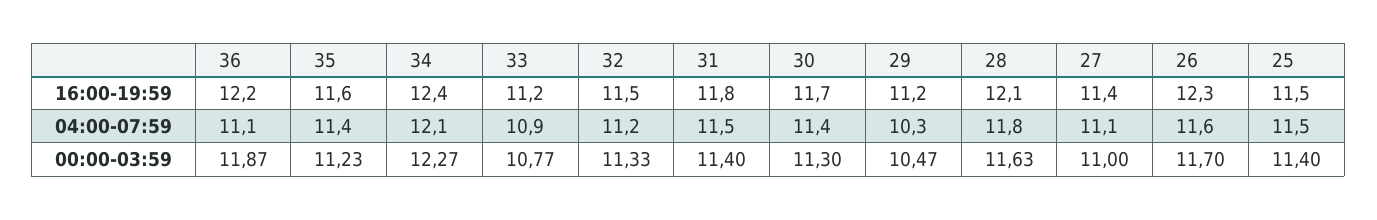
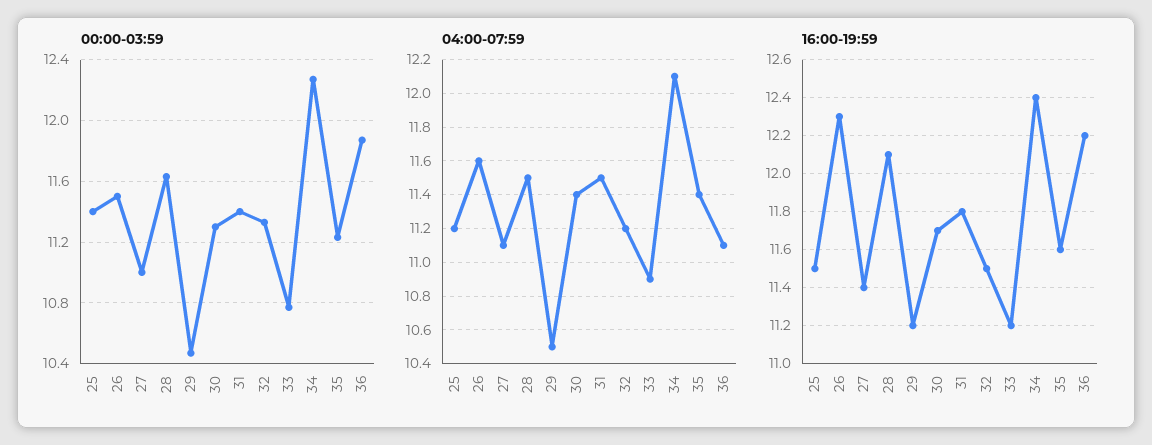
  {
    "16:00-19:59": {
      "36": 12.2,
      "35": 11.6,
      "34": 12.4,
      "33": 11.2,
      "32": 11.5,
      "31": 11.8,
      "30": 11.7,
      "29": 11.2,
      "28": 12.1,
      "27": 11.4,
      "26": 12.3,
      "25": 11.5
    },
    "04:00-07:59": {
      "36": 11.1,
      "35": 11.4,
      "34": 12.1,
      "33": 10.9,
      "32": 11.2,
      "31": 11.5,
      "30": 11.4,
-     "29": 10.3,
+     "29": 10.5,
-     "28": 11.8,
+     "28": 11.5,
      "27": 11.1,
      "26": 11.6,
-     "25": 11.5
+     "25": 11.2
    },
    "00:00-03:59": {
      "36": 11.87,
      "35": 11.23,
      "34": 12.27,
      "33": 10.77,
      "32": 11.33,
      "31": 11.4,
      "30": 11.3,
      "29": 10.47,
      "28": 11.63,
      "27": 11,
-     "26": 11.7,
+     "26": 11.5,
      "25": 11.4
    }
  }

